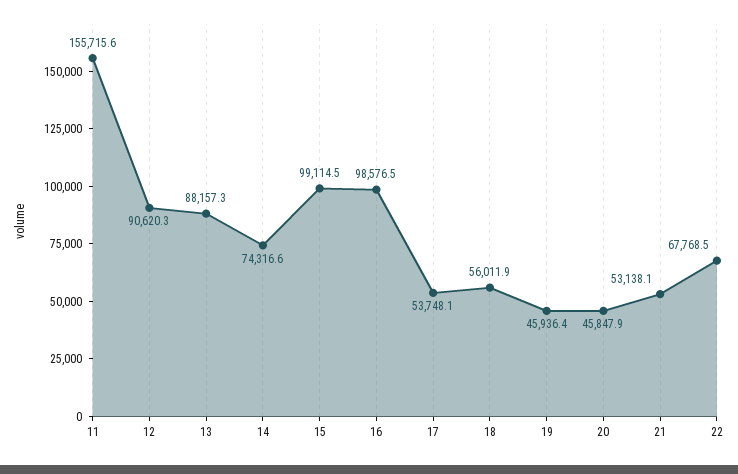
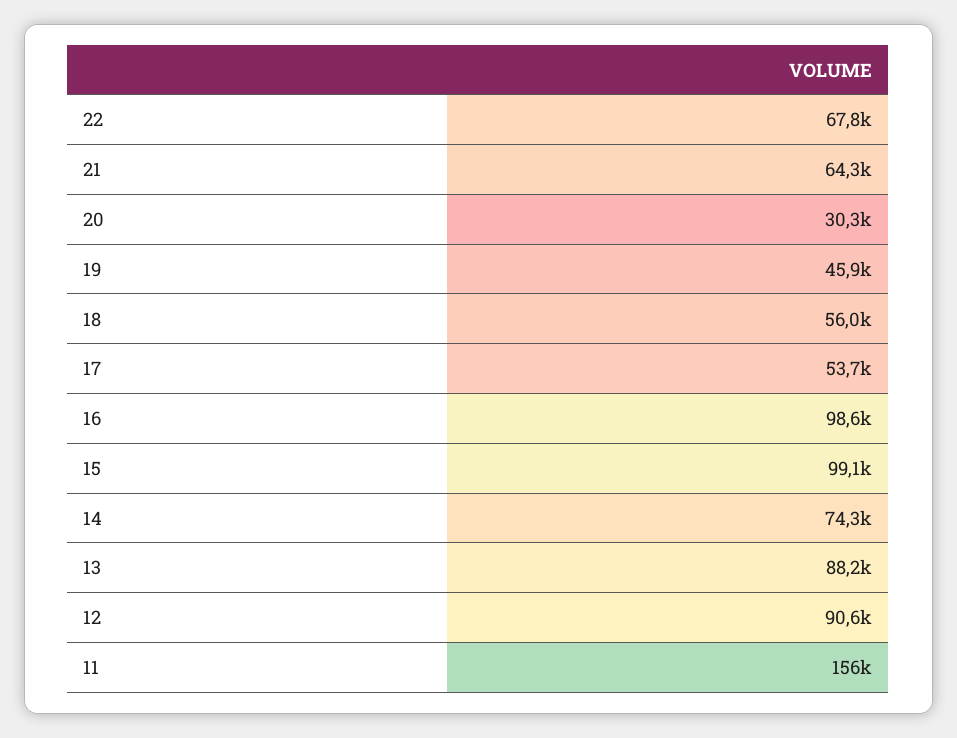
  {
    "11": 155715.6,
    "12": 90620.3,
    "13": 88157.3,
    "14": 74316.6,
    "15": 99114.5,
    "16": 98576.5,
    "17": 53748.1,
    "18": 56011.9,
    "19": 45936.4,
-   "20": 45847.9,
+   "20": 30300,
-   "21": 53138.1,
+   "21": 64300,
    "22": 67768.5
  }

